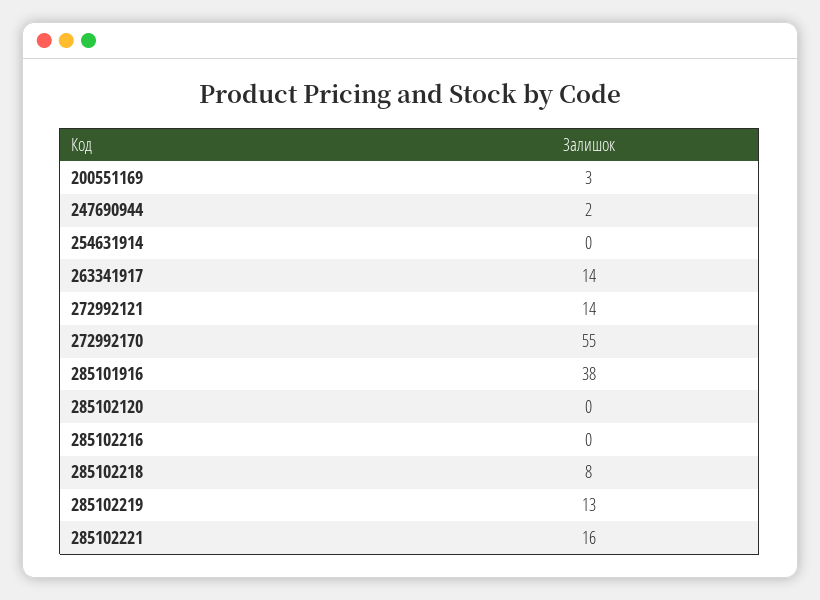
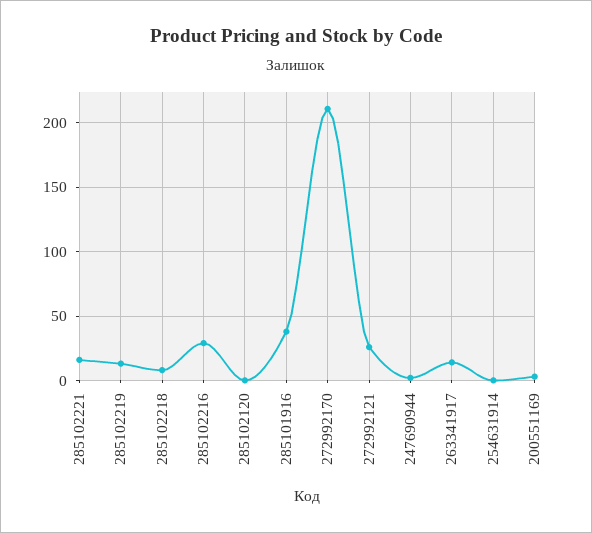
  {
    "200551169": 3,
    "247690944": 2,
    "254631914": 0,
    "263341917": 14,
-   "272992121": 14,
+   "272992121": 25,
-   "272992170": 55,
+   "272992170": 210,
    "285101916": 38,
    "285102120": 0,
-   "285102216": 0,
+   "285102216": 30,
    "285102218": 8,
    "285102219": 13,
    "285102221": 16
  }

